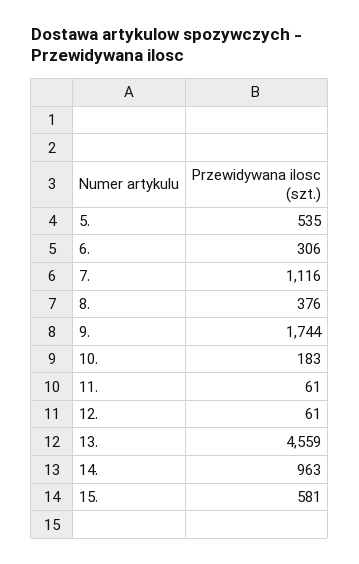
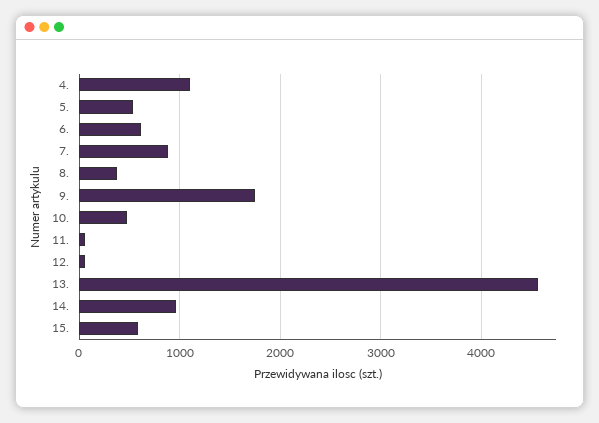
  {
    "5.": 535,
-   "6.": 306,
+   "6.": 600,
-   "7.": 1116,
+   "7.": 900,
    "8.": 376,
    "9.": 1744,
-   "10.": 183,
+   "10.": 500,
    "11.": 61,
    "12.": 61,
    "13.": 4559,
    "14.": 963,
-   "15.": 581
+   "15.": 581,
+   "4.": 1100
  }

